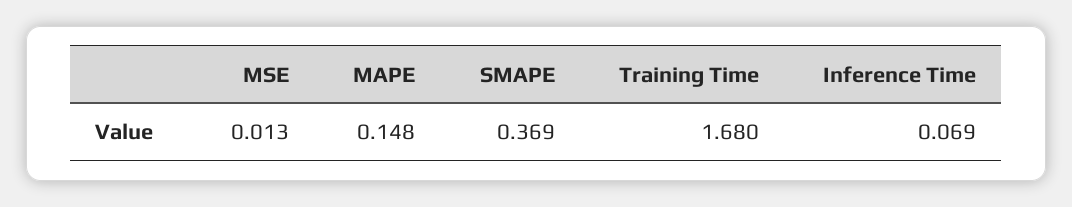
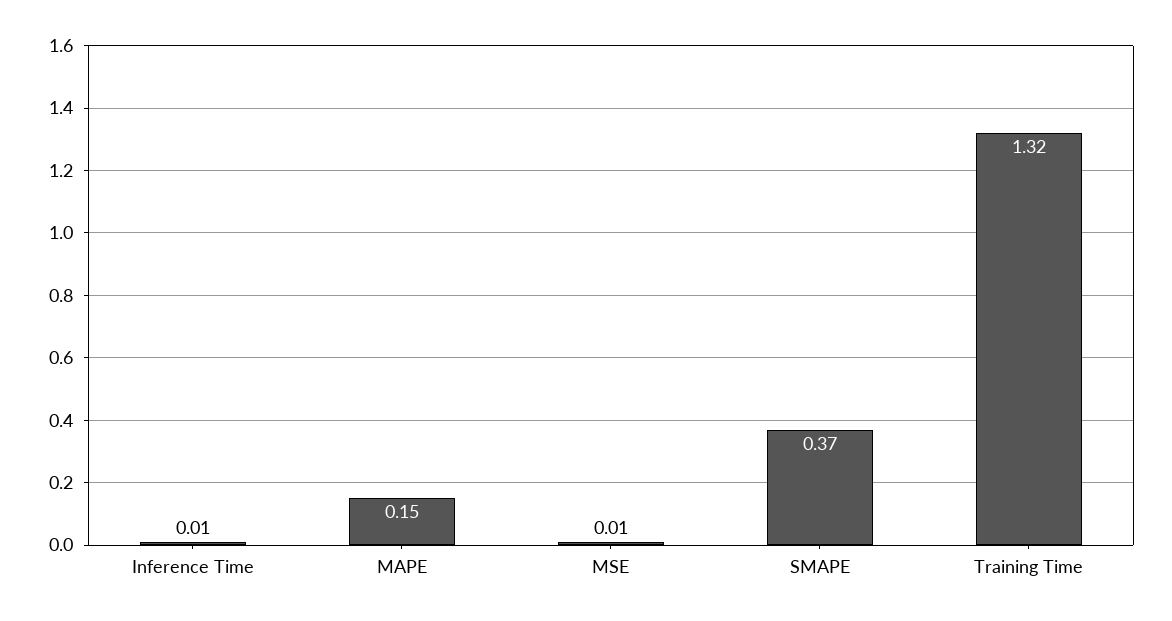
  {
    "MSE": 0.013,
    "MAPE": 0.148,
    "SMAPE": 0.369,
-   "Training Time": 1.68,
+   "Training Time": 1.32,
-   "Inference Time": 0.069
+   "Inference Time": 0.01
  }

